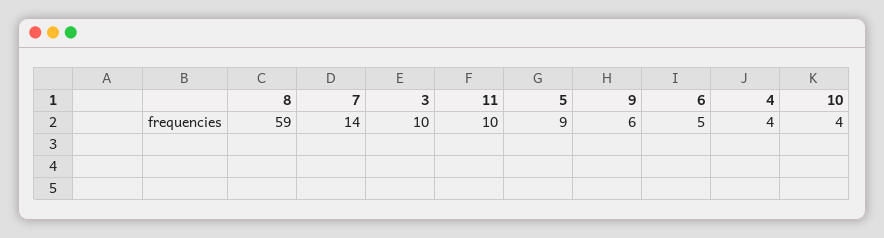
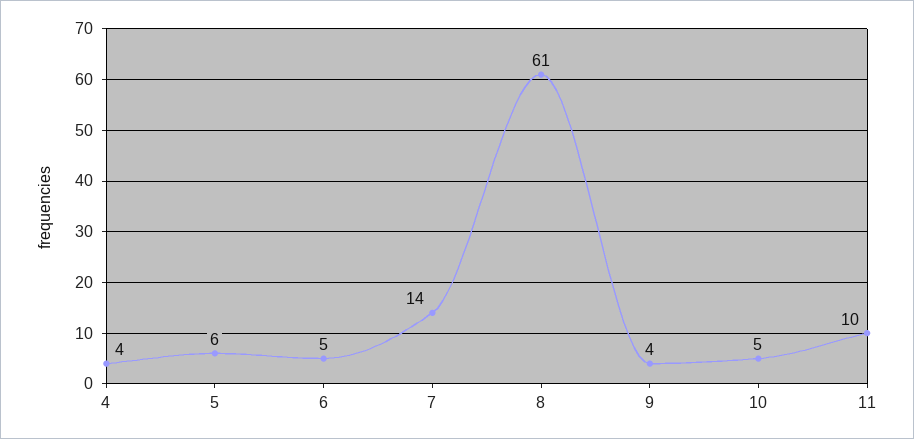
  {
-   "8": 59,
+   "8": 61,
    "7": 14,
-   "3": 10,
    "11": 10,
-   "5": 9,
+   "5": 6,
-   "9": 6,
+   "9": 4,
    "6": 5,
    "4": 4,
-   "10": 4
+   "10": 5
  }

